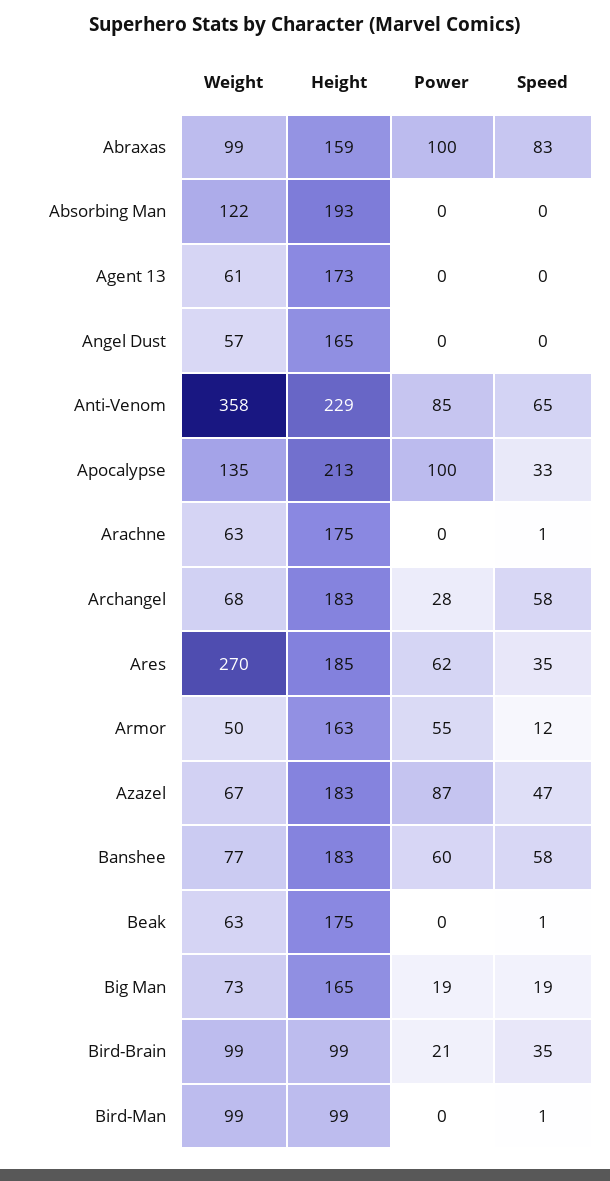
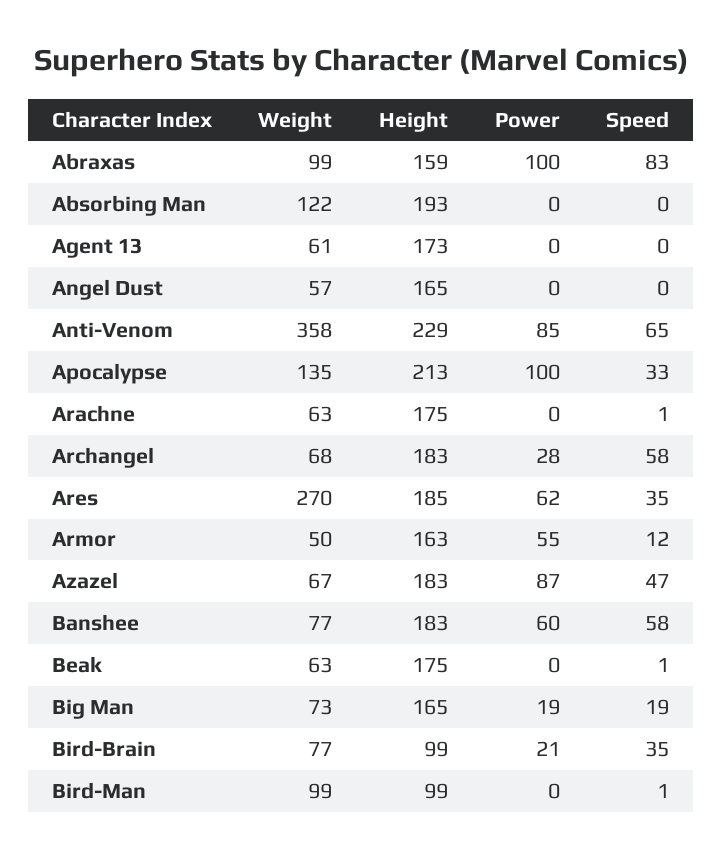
  {
    "Weight": {
      "Abraxas": 99,
      "Absorbing Man": 122,
      "Agent 13": 61,
      "Angel Dust": 57,
      "Anti-Venom": 358,
      "Apocalypse": 135,
      "Arachne": 63,
      "Archangel": 68,
      "Ares": 270,
      "Armor": 50,
      "Azazel": 67,
      "Banshee": 77,
      "Beak": 63,
      "Big Man": 73,
-     "Bird-Brain": 99,
+     "Bird-Brain": 77,
      "Bird-Man": 99
    },
    "Height": {
      "Abraxas": 159,
      "Absorbing Man": 193,
      "Agent 13": 173,
      "Angel Dust": 165,
      "Anti-Venom": 229,
      "Apocalypse": 213,
      "Arachne": 175,
      "Archangel": 183,
      "Ares": 185,
      "Armor": 163,
      "Azazel": 183,
      "Banshee": 183,
      "Beak": 175,
      "Big Man": 165,
      "Bird-Brain": 99,
      "Bird-Man": 99
    },
    "Power": {
      "Abraxas": 100,
      "Absorbing Man": 0,
      "Agent 13": 0,
      "Angel Dust": 0,
      "Anti-Venom": 85,
      "Apocalypse": 100,
      "Arachne": 0,
      "Archangel": 28,
      "Ares": 62,
      "Armor": 55,
      "Azazel": 87,
      "Banshee": 60,
      "Beak": 0,
      "Big Man": 19,
      "Bird-Brain": 21,
      "Bird-Man": 0
    },
    "Speed": {
      "Abraxas": 83,
      "Absorbing Man": 0,
      "Agent 13": 0,
      "Angel Dust": 0,
      "Anti-Venom": 65,
      "Apocalypse": 33,
      "Arachne": 1,
      "Archangel": 58,
      "Ares": 35,
      "Armor": 12,
      "Azazel": 47,
      "Banshee": 58,
      "Beak": 1,
      "Big Man": 19,
      "Bird-Brain": 35,
      "Bird-Man": 1
    }
  }

